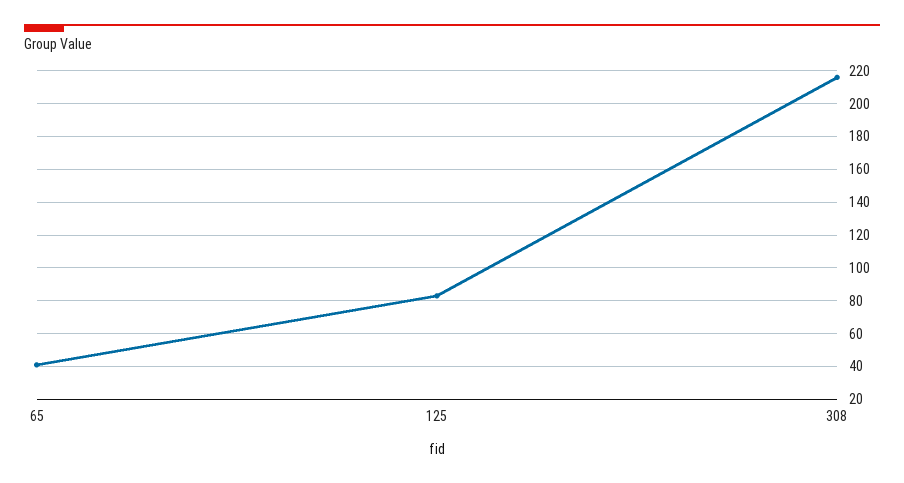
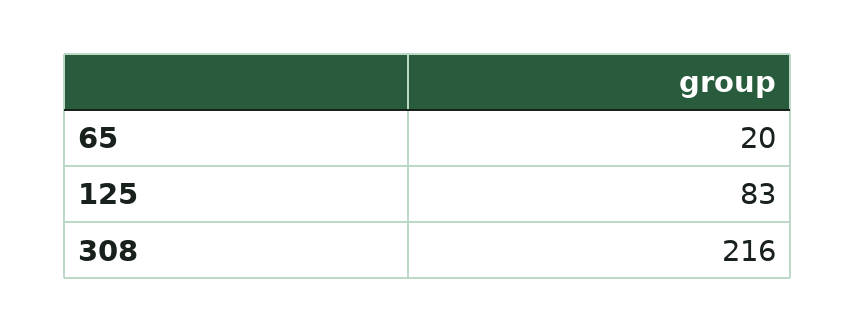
  {
-   "65": 40,
+   "65": 20,
    "125": 83,
    "308": 216
  }

